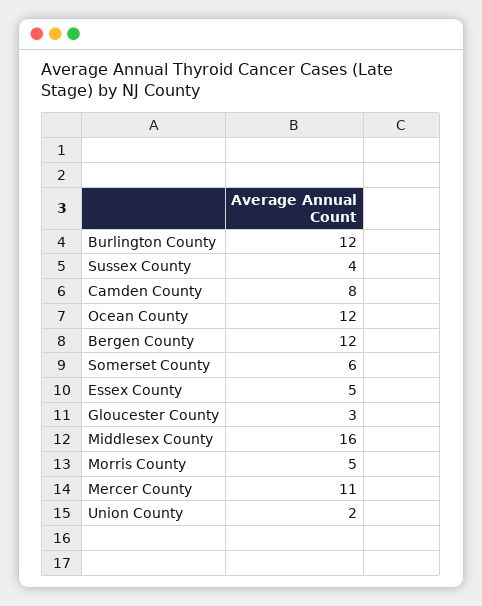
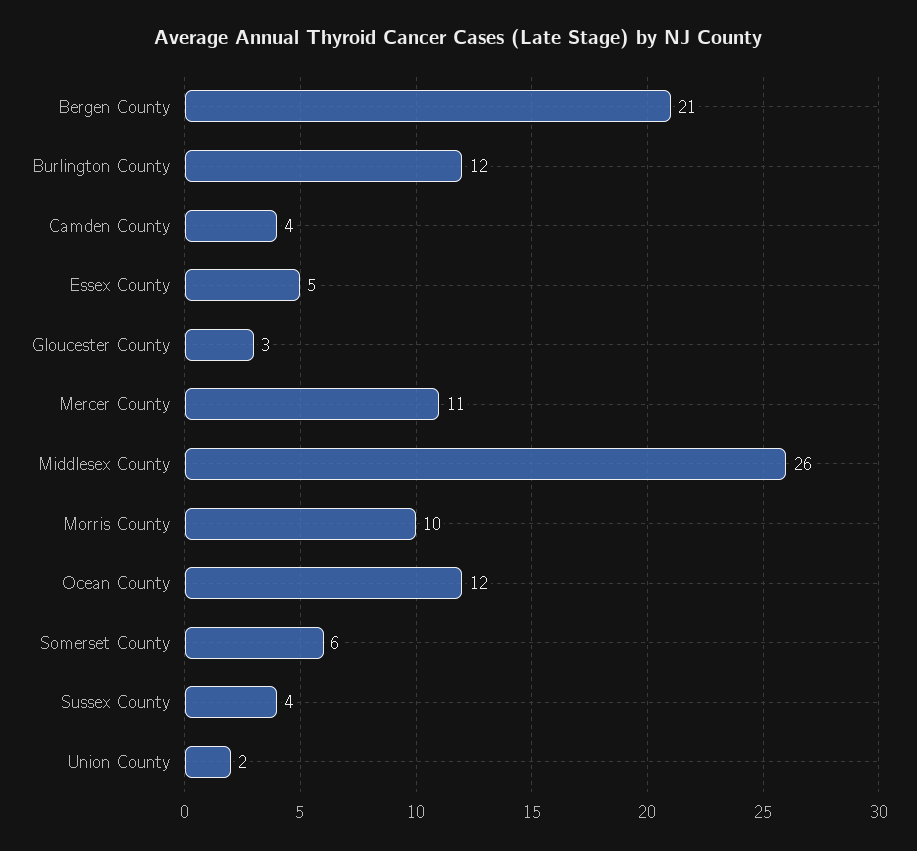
  {
    "Burlington County": 12,
    "Sussex County": 4,
-   "Camden County": 8,
+   "Camden County": 4,
    "Ocean County": 12,
-   "Bergen County": 12,
+   "Bergen County": 21,
    "Somerset County": 6,
    "Essex County": 5,
    "Gloucester County": 3,
-   "Middlesex County": 16,
+   "Middlesex County": 26,
-   "Morris County": 5,
+   "Morris County": 10,
    "Mercer County": 11,
    "Union County": 2
  }

